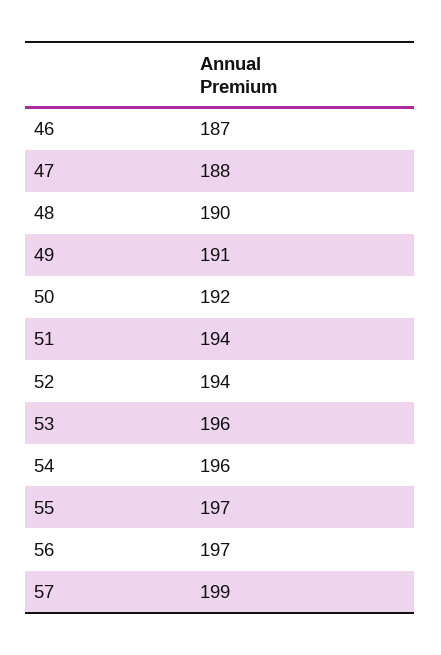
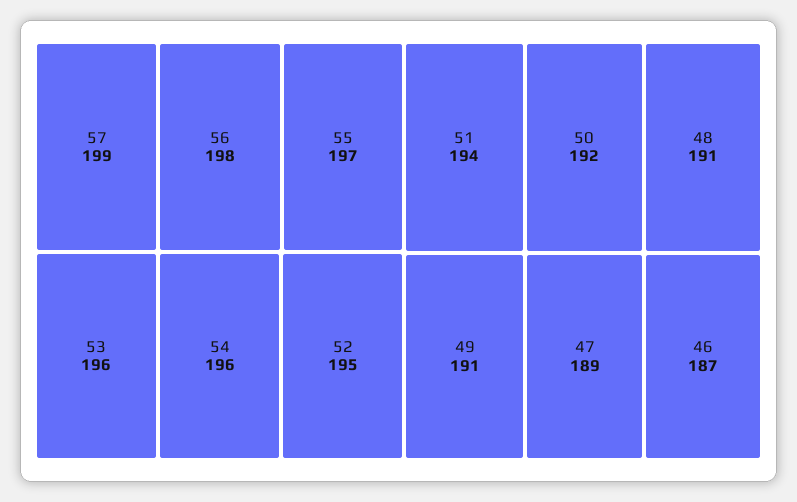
  {
    "46": 187,
-   "47": 188,
+   "47": 189,
-   "48": 190,
+   "48": 191,
    "49": 191,
    "50": 192,
    "51": 194,
-   "52": 194,
+   "52": 195,
    "53": 196,
    "54": 196,
    "55": 197,
-   "56": 197,
+   "56": 198,
    "57": 199
  }

